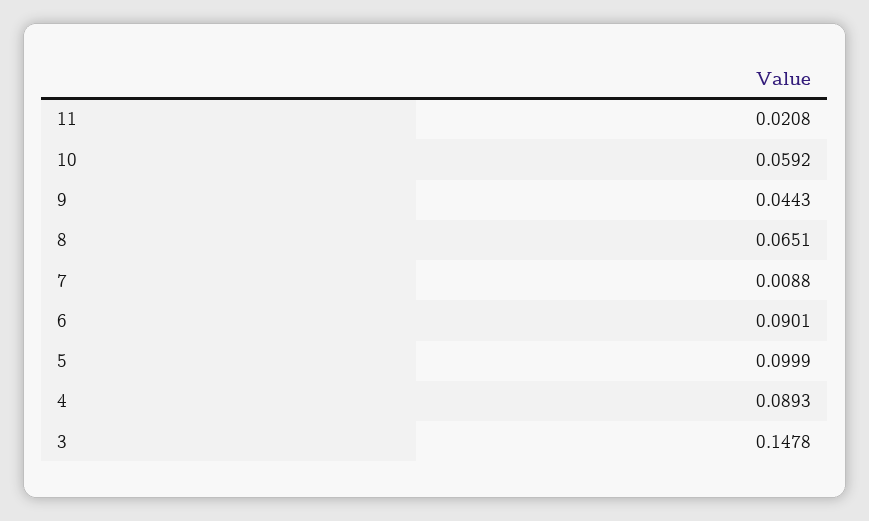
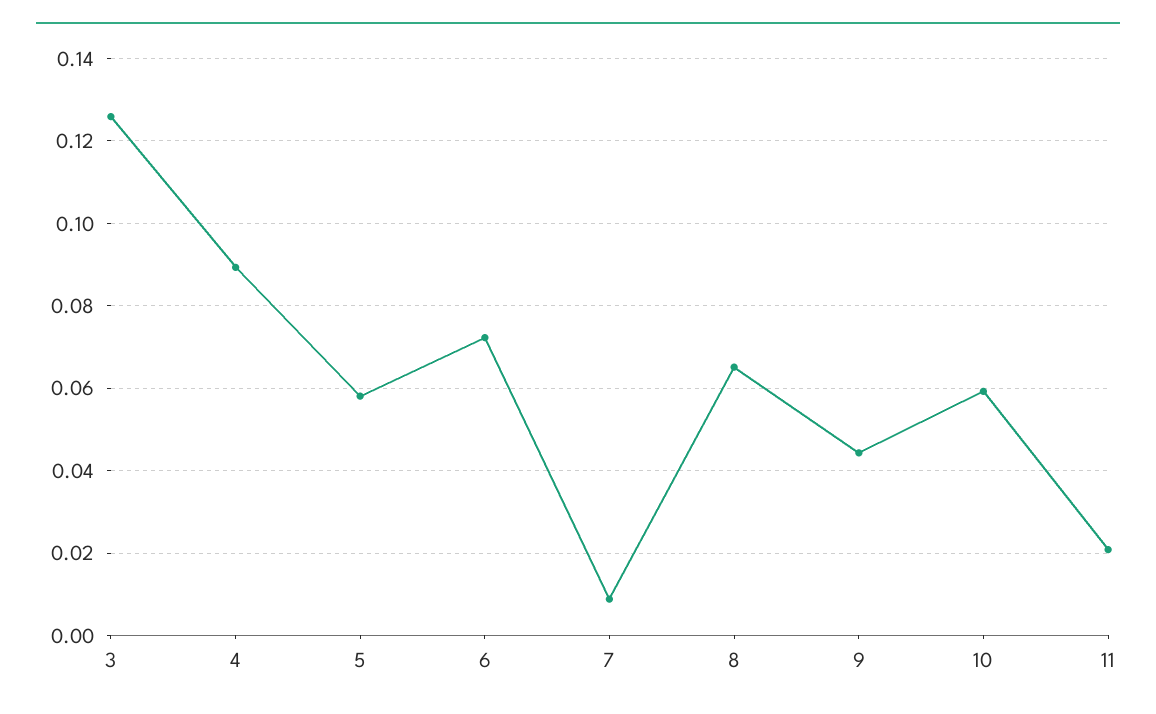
  {
    "11": 0.0208,
    "10": 0.0592,
    "9": 0.0443,
    "8": 0.0651,
    "7": 0.0088,
-   "6": 0.0901,
+   "6": 0.072,
-   "5": 0.0999,
+   "5": 0.058,
    "4": 0.0893,
-   "3": 0.1478
+   "3": 0.126
  }

